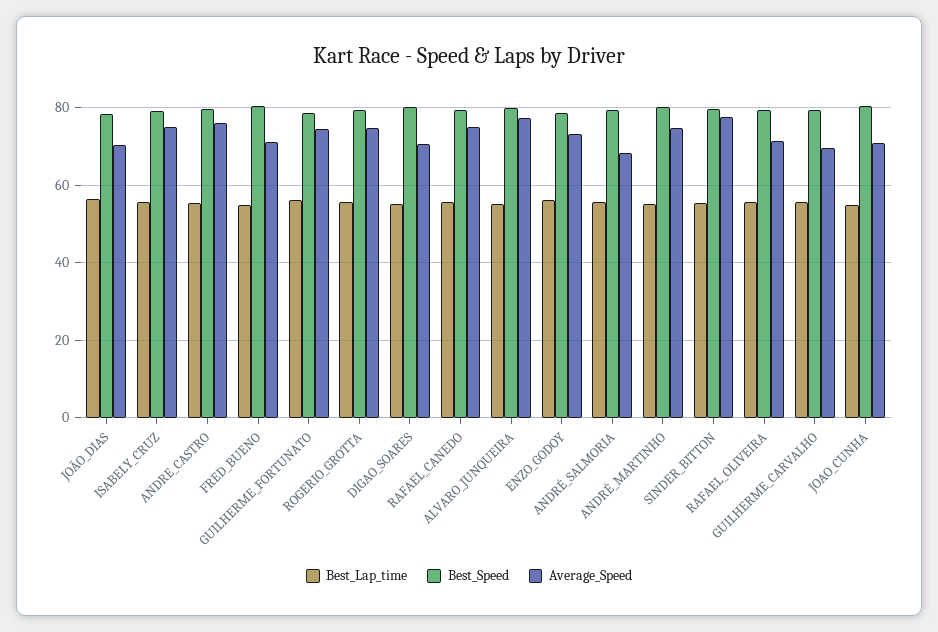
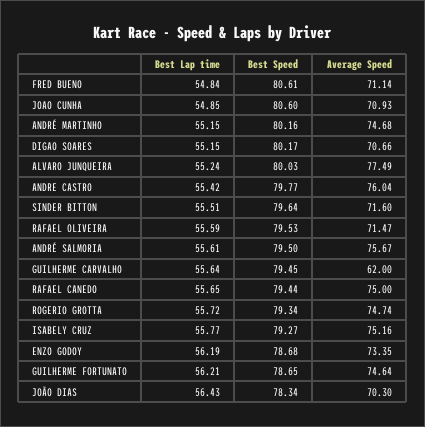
  {
    "Best_Lap_time": {
      "JOÃO_DIAS": 56.43,
      "ISABELY_CRUZ": 55.77,
      "ANDRE_CASTRO": 55.42,
      "FRED_BUENO": 54.84,
      "GUILHERME_FORTUNATO": 56.21,
      "ROGERIO_GROTTA": 55.72,
      "DIGAO_SOARES": 55.15,
      "RAFAEL_CANEDO": 55.65,
      "ALVARO_JUNQUEIRA": 55.24,
      "ENZO_GODOY": 56.19,
      "ANDRÉ_SALMORIA": 55.61,
      "ANDRÉ_MARTINHO": 55.15,
      "SINDER_BITTON": 55.51,
      "RAFAEL_OLIVEIRA": 55.59,
      "GUILHERME_CARVALHO": 55.64,
      "JOAO_CUNHA": 54.85
    },
    "Best_Speed": {
      "JOÃO_DIAS": 78.34,
      "ISABELY_CRUZ": 79.27,
      "ANDRE_CASTRO": 79.77,
      "FRED_BUENO": 80.61,
      "GUILHERME_FORTUNATO": 78.65,
      "ROGERIO_GROTTA": 79.34,
      "DIGAO_SOARES": 80.17,
      "RAFAEL_CANEDO": 79.44,
      "ALVARO_JUNQUEIRA": 80.03,
      "ENZO_GODOY": 78.68,
      "ANDRÉ_SALMORIA": 79.5,
      "ANDRÉ_MARTINHO": 80.16,
      "SINDER_BITTON": 79.64,
      "RAFAEL_OLIVEIRA": 79.53,
      "GUILHERME_CARVALHO": 79.45,
      "JOAO_CUNHA": 80.6
    },
    "Average_Speed": {
      "JOÃO_DIAS": 70.3,
      "ISABELY_CRUZ": 75.16,
      "ANDRE_CASTRO": 76.04,
      "FRED_BUENO": 71.14,
      "GUILHERME_FORTUNATO": 74.64,
      "ROGERIO_GROTTA": 74.74,
      "DIGAO_SOARES": 70.66,
      "RAFAEL_CANEDO": 75,
      "ALVARO_JUNQUEIRA": 77.49,
      "ENZO_GODOY": 73.35,
-     "ANDRÉ_SALMORIA": 68,
+     "ANDRÉ_SALMORIA": 75.67,
      "ANDRÉ_MARTINHO": 74.68,
-     "SINDER_BITTON": 78,
+     "SINDER_BITTON": 71.6,
      "RAFAEL_OLIVEIRA": 71.47,
-     "GUILHERME_CARVALHO": 70,
+     "GUILHERME_CARVALHO": 62,
      "JOAO_CUNHA": 70.93
    }
  }

